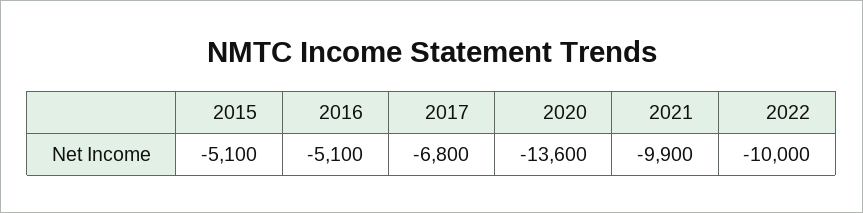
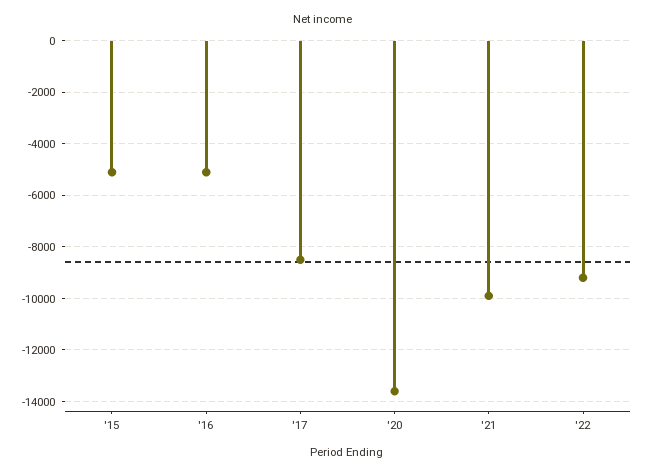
  {
    "2015": -5100,
    "2016": -5100,
-   "2017": -6800,
+   "2017": -8500,
    "2020": -13600,
    "2021": -9900,
-   "2022": -10000
+   "2022": -9250
  }

